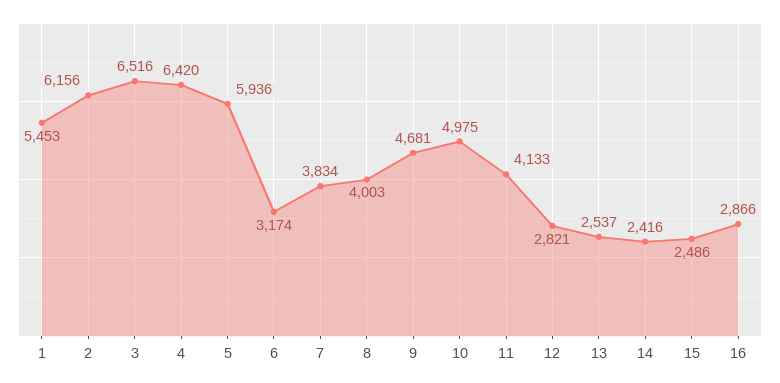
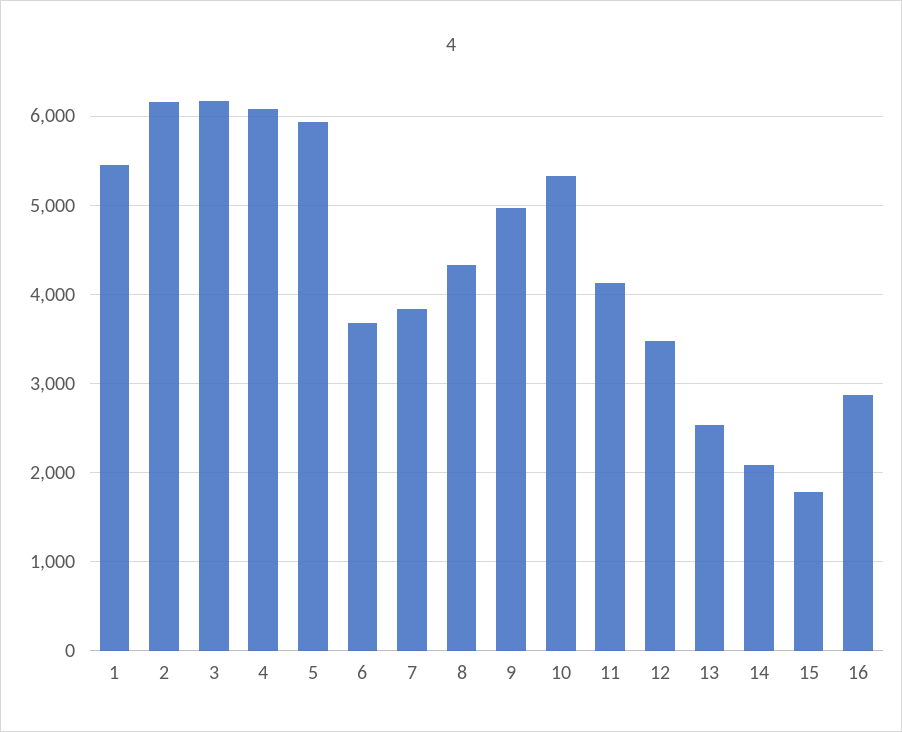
  {
    "1": 5453,
    "2": 6156,
-   "3": 6516,
+   "3": 6200,
-   "4": 6420,
+   "4": 6100,
    "5": 5936,
-   "6": 3174,
+   "6": 3700,
    "7": 3834,
-   "8": 4003,
+   "8": 4300,
-   "9": 4681,
+   "9": 5000,
-   "10": 4975,
+   "10": 5300,
    "11": 4133,
-   "12": 2821,
+   "12": 3500,
    "13": 2537,
-   "14": 2416,
+   "14": 2100,
-   "15": 2486,
+   "15": 1800,
    "16": 2866
  }

